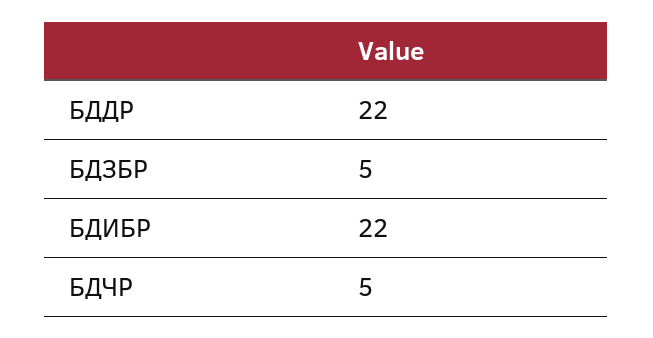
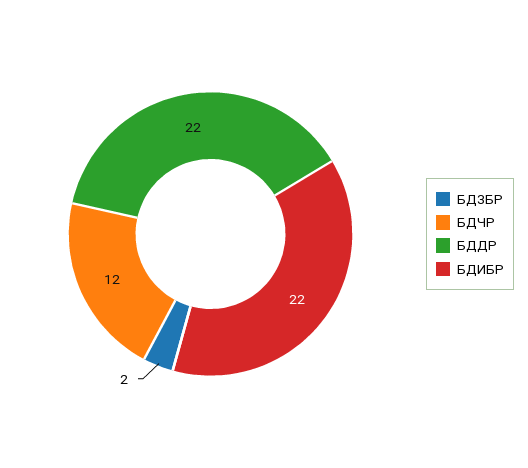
  {
    "БДДР": 22,
-   "БДЗБР": 5,
+   "БДЗБР": 2,
    "БДИБР": 22,
-   "БДЧР": 5
+   "БДЧР": 12
  }

